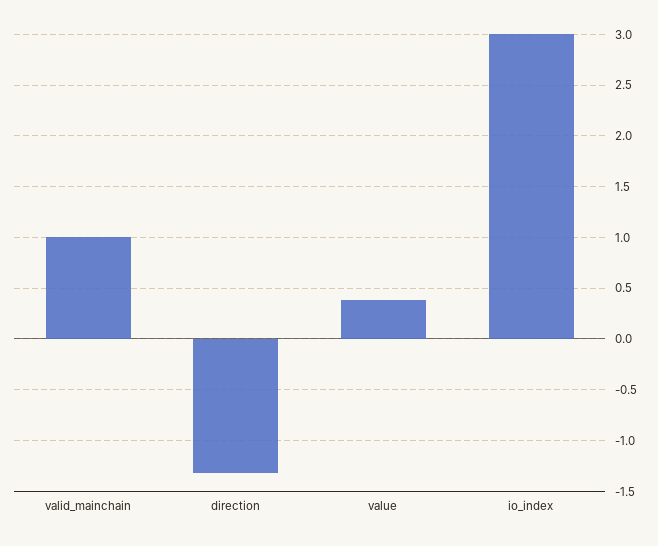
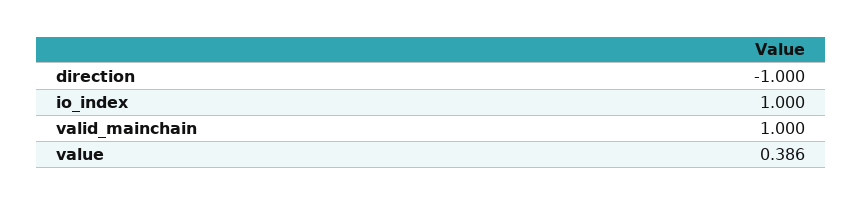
  {
    "valid_mainchain": 1,
-   "direction": -1.3,
+   "direction": -1,
    "value": 0.386,
-   "io_index": 3
+   "io_index": 1
  }

